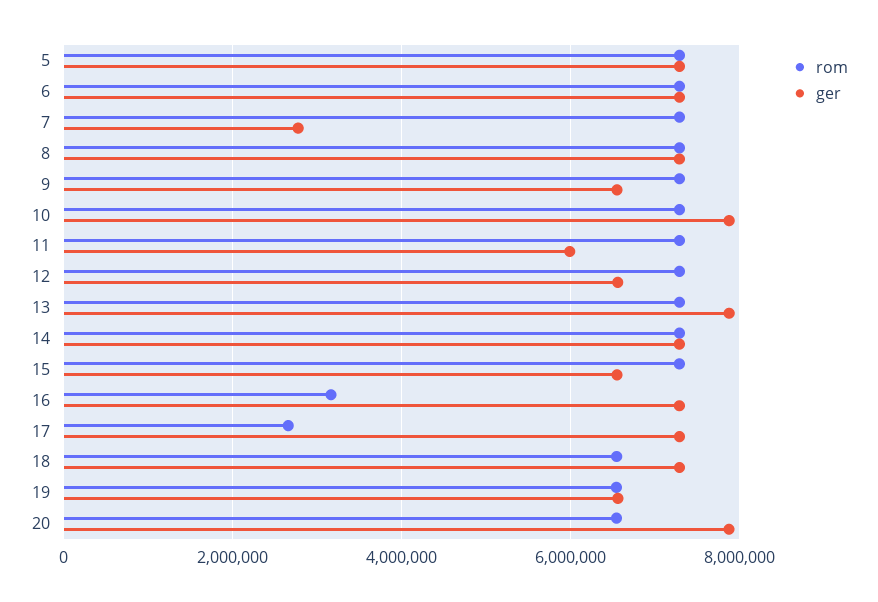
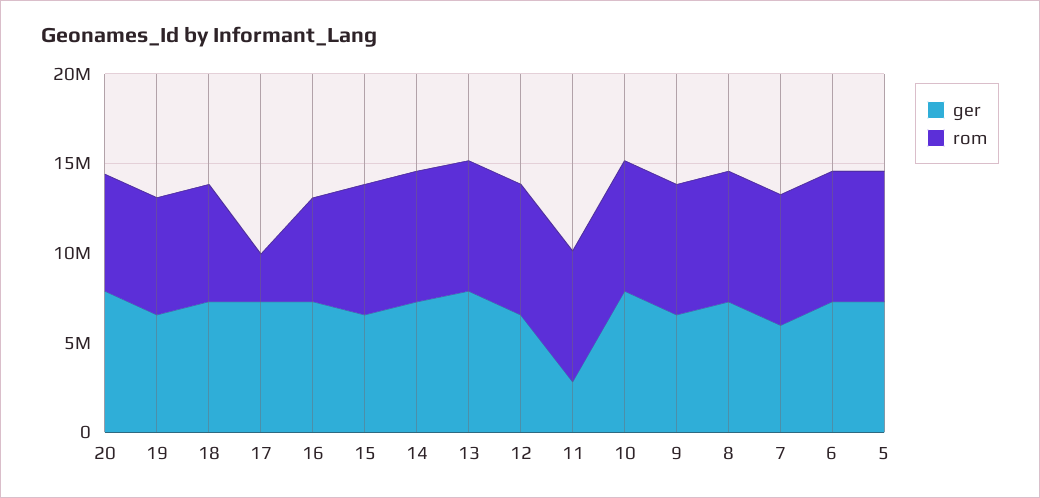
  {
    "rom": {
      "5": 7200000,
      "6": 7200000,
      "7": 7200000,
      "8": 7200000,
      "9": 7200000,
      "10": 7200000,
      "11": 7200000,
      "12": 7200000,
      "13": 7200000,
      "14": 7200000,
      "15": 7200000,
-     "16": 3200000,
+     "16": 6000000,
      "17": 2600000,
      "18": 6600000,
      "19": 6600000,
      "20": 6600000
    },
    "ger": {
      "5": 7200000,
      "6": 7200000,
-     "7": 2800000,
+     "7": 6000000,
      "8": 7200000,
      "9": 6600000,
      "10": 7800000,
-     "11": 6000000,
+     "11": 3000000,
      "12": 6600000,
      "13": 7800000,
      "14": 7200000,
      "15": 6600000,
      "16": 7200000,
      "17": 7200000,
      "18": 7200000,
      "19": 6600000,
      "20": 7800000
    }
  }

